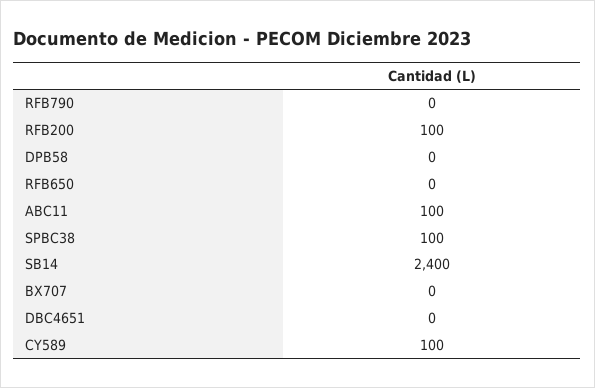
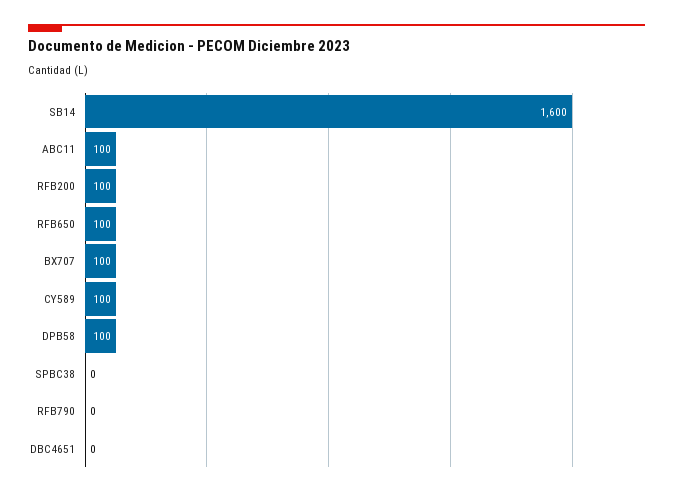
  {
    "RFB790": 0,
    "RFB200": 100,
-   "DPB58": 0,
+   "DPB58": 100,
-   "RFB650": 0,
+   "RFB650": 100,
    "ABC11": 100,
-   "SPBC38": 100,
+   "SPBC38": 0,
-   "SB14": 2400,
+   "SB14": 1600,
-   "BX707": 0,
+   "BX707": 100,
    "DBC4651": 0,
    "CY589": 100
  }

